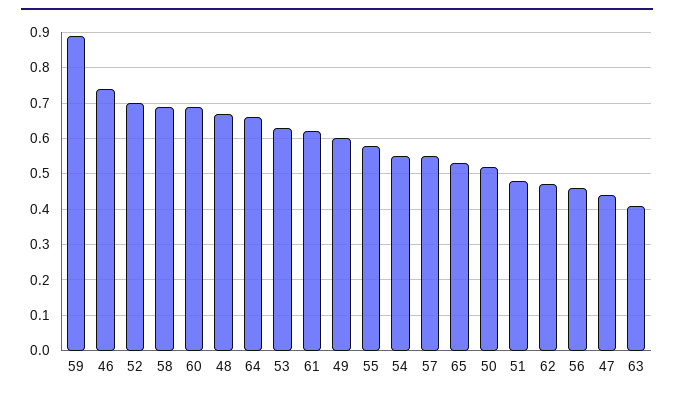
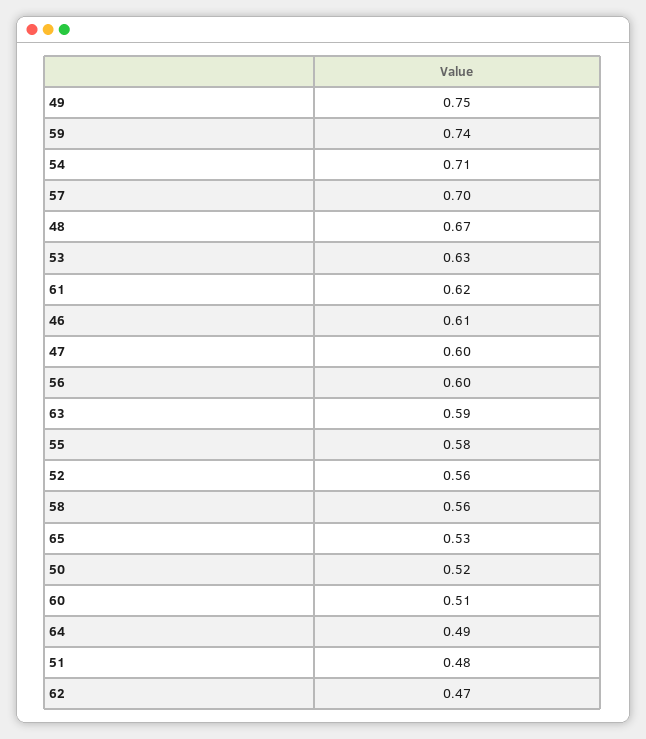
  {
-   "59": 0.9,
+   "59": 0.74,
-   "46": 0.75,
+   "46": 0.61,
-   "52": 0.7,
+   "52": 0.56,
-   "58": 0.7,
+   "58": 0.56,
-   "60": 0.7,
+   "60": 0.51,
    "48": 0.67,
-   "64": 0.65,
+   "64": 0.49,
    "53": 0.63,
    "61": 0.62,
-   "49": 0.6,
+   "49": 0.75,
    "55": 0.58,
-   "54": 0.55,
+   "54": 0.71,
-   "57": 0.55,
+   "57": 0.7,
    "65": 0.53,
    "50": 0.52,
    "51": 0.48,
    "62": 0.47,
-   "56": 0.45,
+   "56": 0.6,
-   "47": 0.45,
+   "47": 0.6,
-   "63": 0.4
+   "63": 0.59
  }

